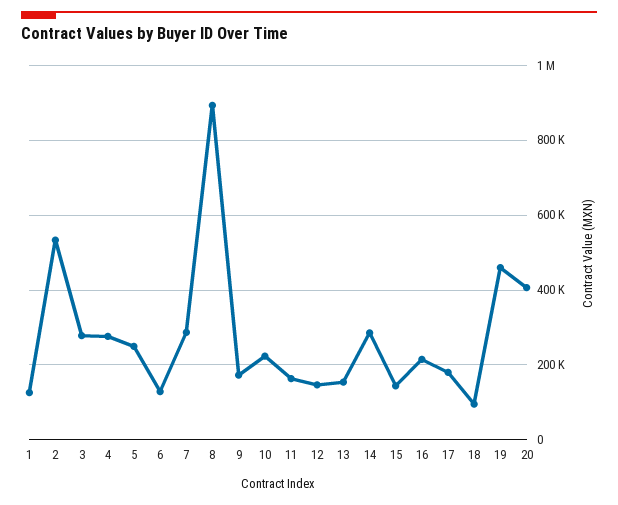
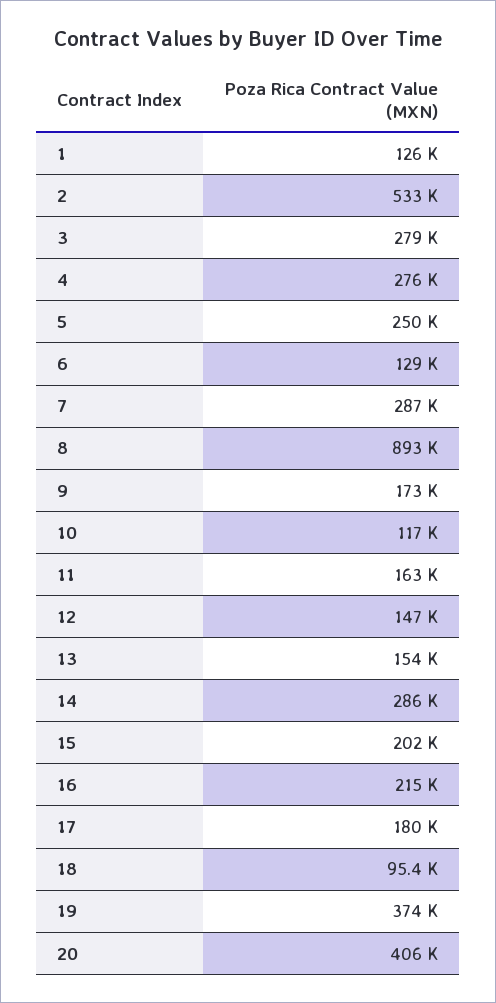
  {
    "1": 126000,
    "2": 533000,
    "3": 279000,
    "4": 276000,
    "5": 250000,
    "6": 129000,
    "7": 287000,
    "8": 893000,
    "9": 173000,
-   "10": 220000,
+   "10": 117000,
    "11": 163000,
    "12": 147000,
    "13": 154000,
    "14": 286000,
-   "15": 140000,
+   "15": 202000,
    "16": 215000,
    "17": 180000,
    "18": 95400,
-   "19": 460000,
+   "19": 374000,
    "20": 406000
  }

